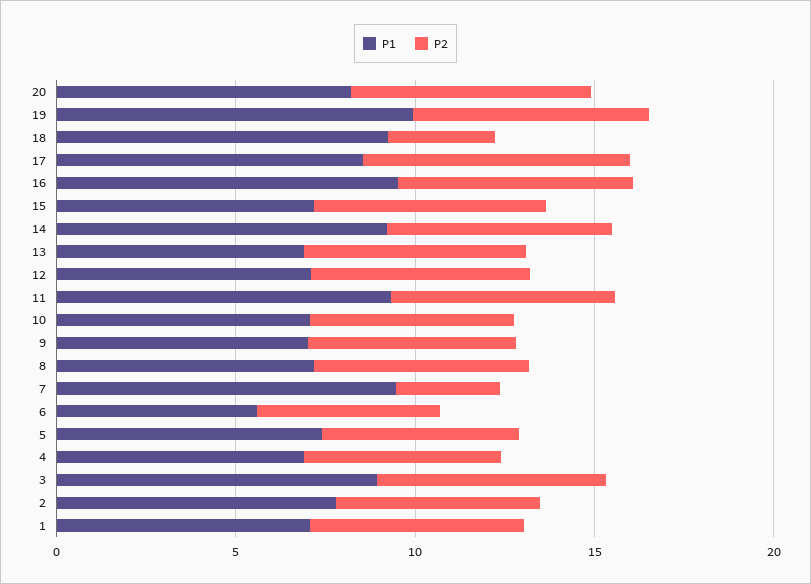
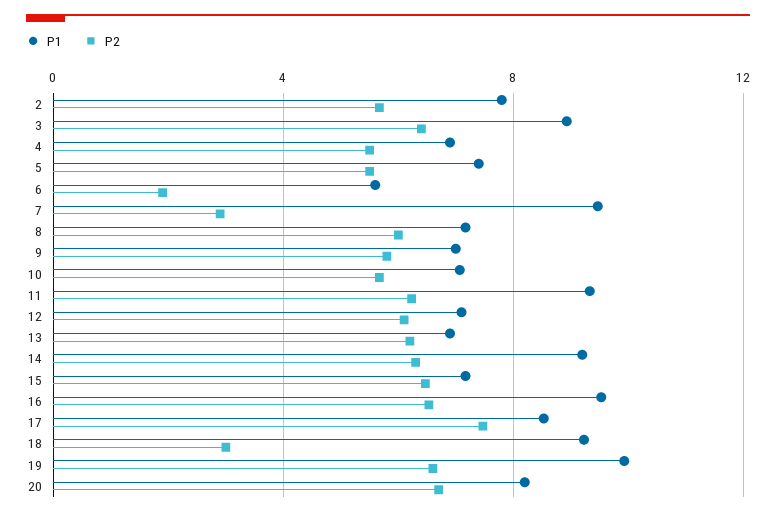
  {
    "P1": {
      "20": 8,
      "19": 10,
      "18": 9,
      "17": 8.5,
      "16": 9.5,
      "15": 7,
      "14": 9,
      "13": 7,
      "12": 7,
      "11": 9.5,
      "10": 7,
      "9": 7,
      "8": 7,
      "7": 9.5,
      "6": 5.5,
      "5": 7.5,
      "4": 7,
      "3": 9,
-     "2": 8,
+     "2": 8
-     "1": 7
    },
    "P2": {
      "20": 6.5,
      "19": 6.5,
      "18": 3,
      "17": 7.5,
      "16": 6.5,
      "15": 6.5,
      "14": 6.5,
      "13": 6,
      "12": 6,
      "11": 6,
      "10": 5.5,
      "9": 6,
      "8": 6,
      "7": 3,
-     "6": 5,
+     "6": 2,
      "5": 5.5,
      "4": 5.5,
      "3": 6.5,
-     "2": 5.5,
+     "2": 5.5
-     "1": 6
    }
  }

